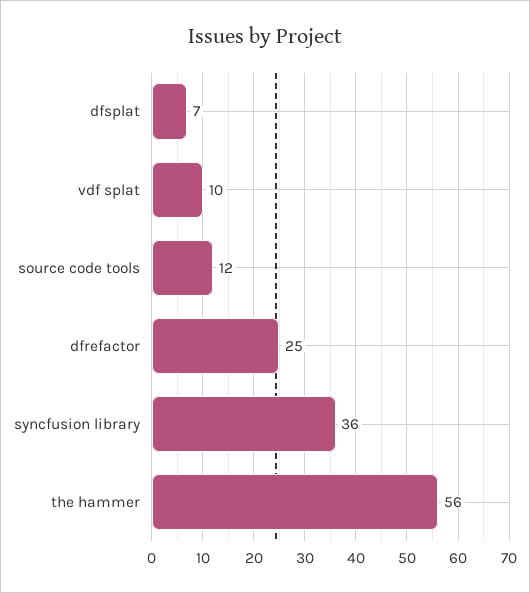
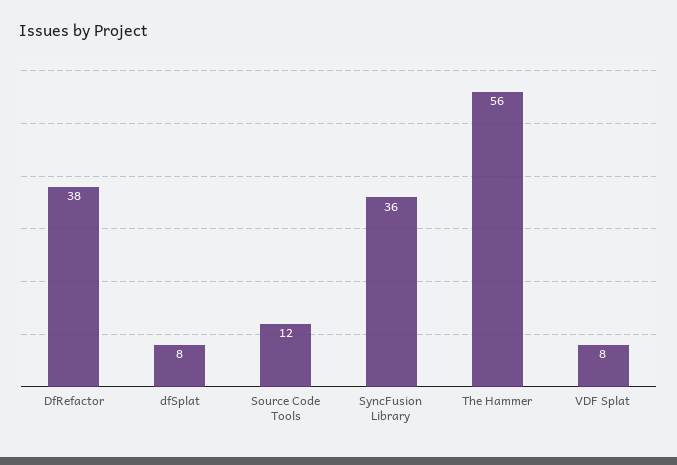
  {
-   "dfsplat": 7,
+   "dfsplat": 8,
-   "vdf splat": 10,
+   "vdf splat": 8,
    "source code tools": 12,
-   "dfrefactor": 25,
+   "dfrefactor": 38,
    "syncfusion library": 36,
    "the hammer": 56
  }

